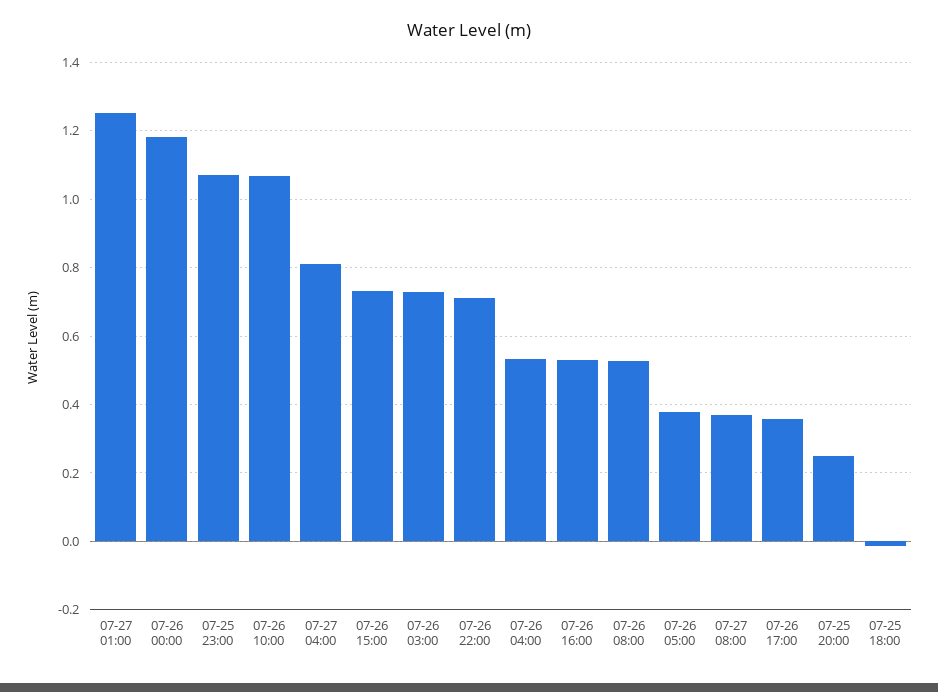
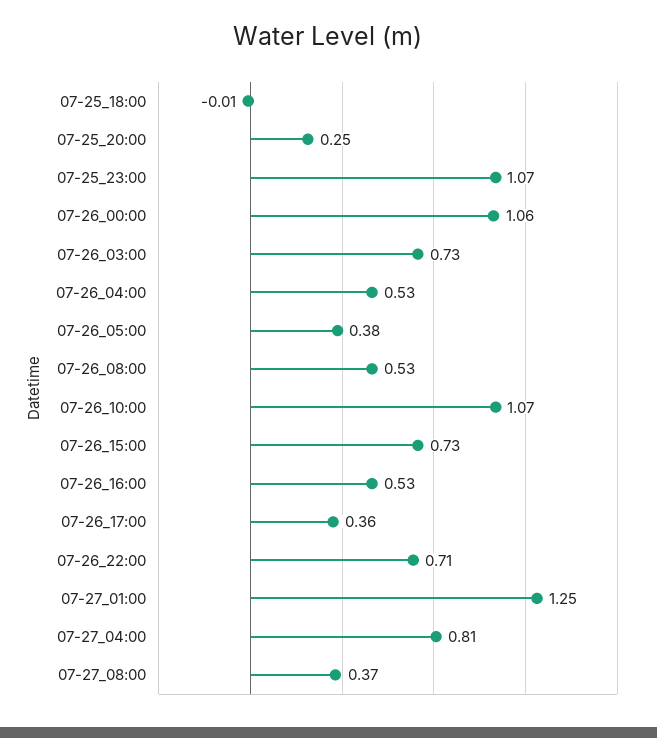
  {
    "07-27 01:00": 1.25,
-   "07-26 00:00": 1.18,
+   "07-26 00:00": 1.06,
    "07-25 23:00": 1.07,
    "07-26 10:00": 1.07,
    "07-27 04:00": 0.81,
    "07-26 15:00": 0.73,
    "07-26 03:00": 0.73,
    "07-26 22:00": 0.71,
    "07-26 04:00": 0.53,
    "07-26 16:00": 0.53,
    "07-26 08:00": 0.53,
    "07-26 05:00": 0.38,
    "07-27 08:00": 0.37,
    "07-26 17:00": 0.36,
    "07-25 20:00": 0.25,
    "07-25 18:00": -0.01
  }

